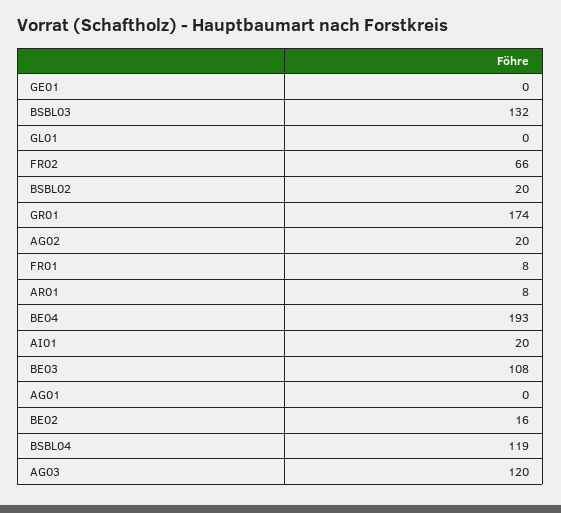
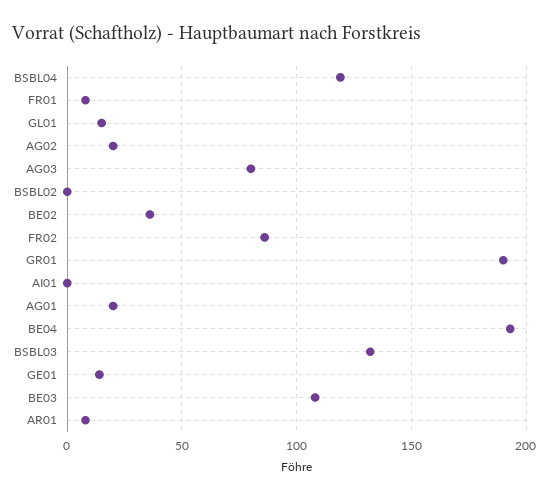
  {
-   "GE01": 0,
+   "GE01": 15,
    "BSBL03": 132,
-   "GL01": 0,
+   "GL01": 15,
-   "FR02": 66,
+   "FR02": 85,
-   "BSBL02": 20,
+   "BSBL02": 0,
-   "GR01": 174,
+   "GR01": 190,
    "AG02": 20,
    "FR01": 8,
    "AR01": 8,
    "BE04": 193,
-   "AI01": 20,
+   "AI01": 0,
    "BE03": 108,
-   "AG01": 0,
+   "AG01": 20,
-   "BE02": 16,
+   "BE02": 35,
    "BSBL04": 119,
-   "AG03": 120
+   "AG03": 80
  }

